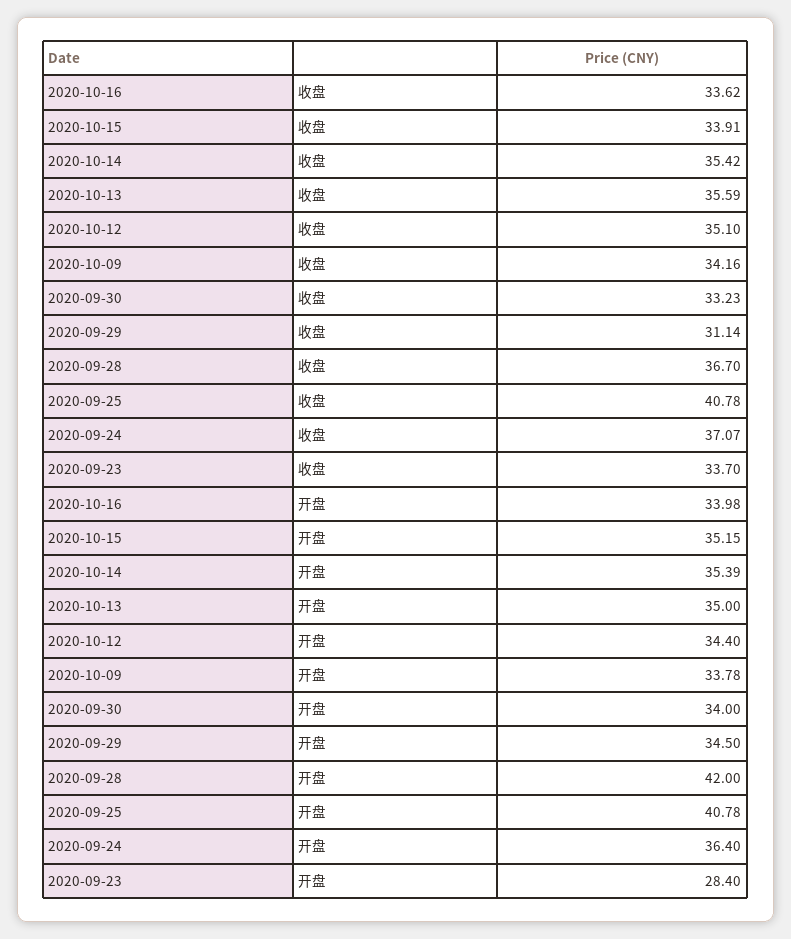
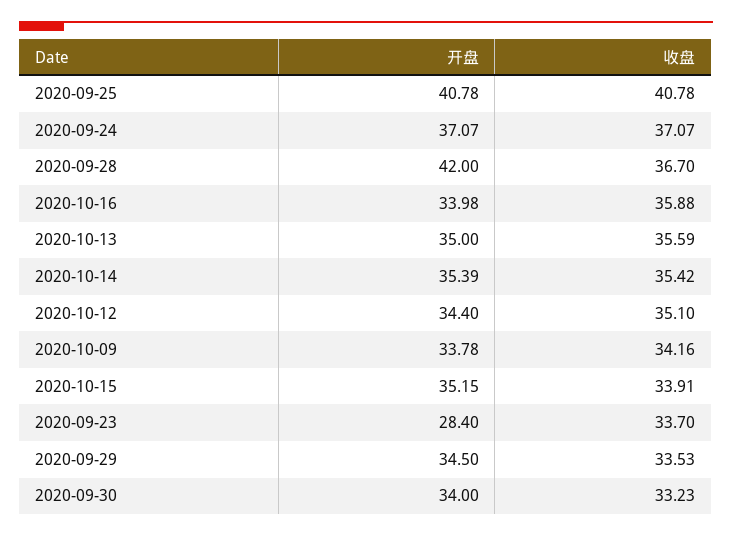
  {
    "2020-10-16": {
-     "收盘": 33.62,
+     "收盘": 35.88,
      "开盘": 33.98
    },
    "2020-10-15": {
      "收盘": 33.91,
      "开盘": 35.15
    },
    "2020-10-14": {
      "收盘": 35.42,
      "开盘": 35.39
    },
    "2020-10-13": {
      "收盘": 35.59,
      "开盘": 35
    },
    "2020-10-12": {
      "收盘": 35.1,
      "开盘": 34.4
    },
    "2020-10-09": {
      "收盘": 34.16,
      "开盘": 33.78
    },
    "2020-09-30": {
      "收盘": 33.23,
      "开盘": 34
    },
    "2020-09-29": {
-     "收盘": 31.14,
+     "收盘": 33.53,
      "开盘": 34.5
    },
    "2020-09-28": {
      "收盘": 36.7,
      "开盘": 42
    },
    "2020-09-25": {
      "收盘": 40.78,
      "开盘": 40.78
    },
    "2020-09-24": {
      "收盘": 37.07,
-     "开盘": 36.4
+     "开盘": 37.07
    },
    "2020-09-23": {
      "收盘": 33.7,
      "开盘": 28.4
    }
  }

